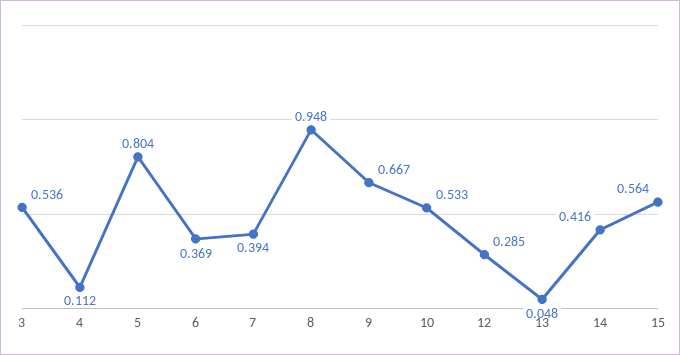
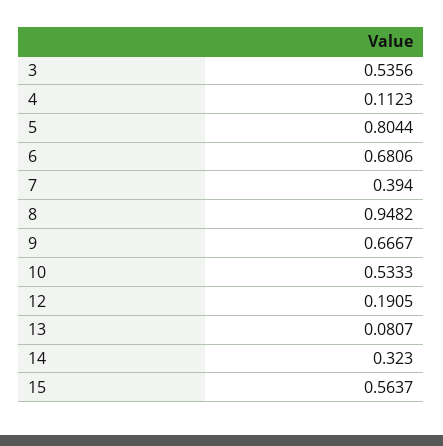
  {
    "3": 0.5356,
    "4": 0.1123,
    "5": 0.8044,
-   "6": 0.369,
+   "6": 0.6806,
    "7": 0.394,
    "8": 0.9482,
    "9": 0.6667,
    "10": 0.5333,
-   "12": 0.285,
+   "12": 0.1905,
-   "13": 0.048,
+   "13": 0.0807,
-   "14": 0.416,
+   "14": 0.323,
    "15": 0.5637
  }

